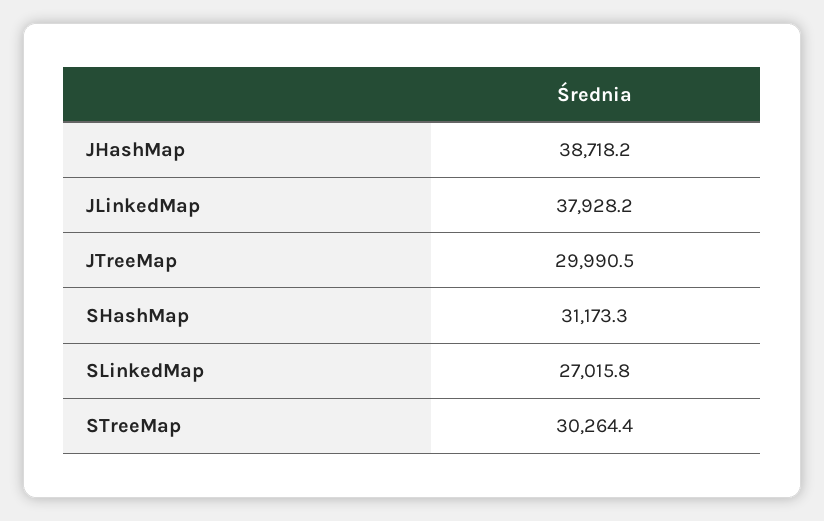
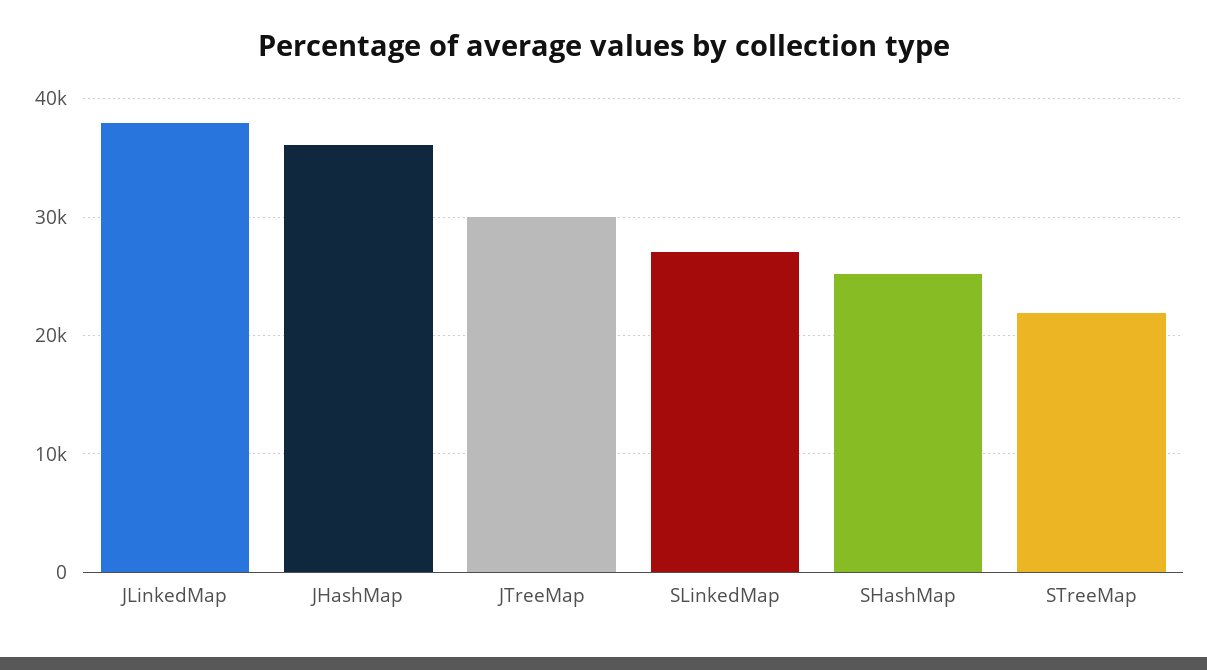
  {
-   "JHashMap": 38718.2,
+   "JHashMap": 36000,
    "JLinkedMap": 37928.2,
    "JTreeMap": 29990.5,
-   "SHashMap": 31173.3,
+   "SHashMap": 25000,
    "SLinkedMap": 27015.8,
-   "STreeMap": 30264.4
+   "STreeMap": 22000
  }

